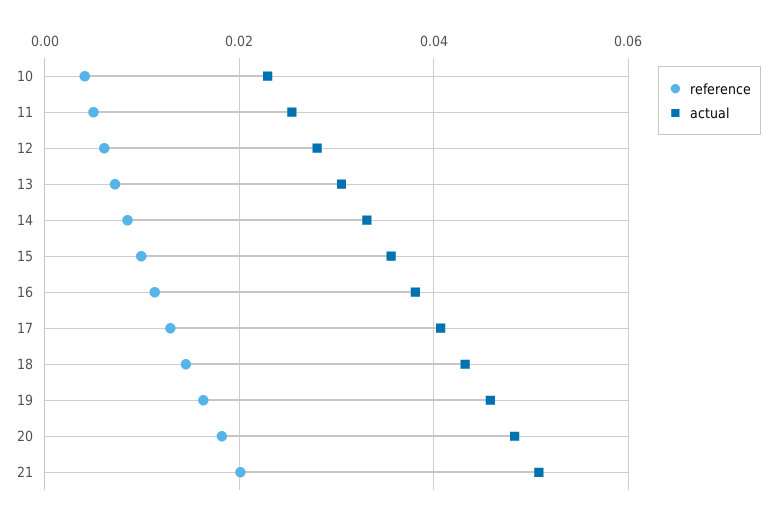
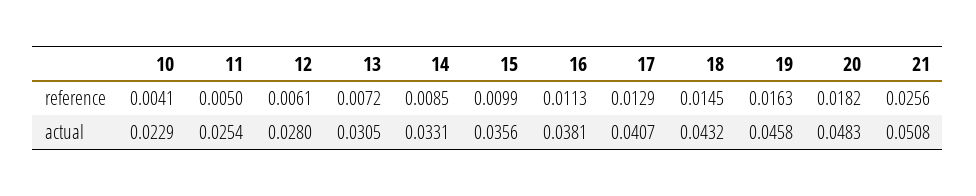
  {
    "reference": {
      "10": 0.0041,
      "11": 0.005,
      "12": 0.0061,
      "13": 0.0072,
      "14": 0.0085,
      "15": 0.0099,
      "16": 0.0113,
      "17": 0.0129,
      "18": 0.0145,
      "19": 0.0163,
      "20": 0.0182,
-     "21": 0.02
+     "21": 0.0256
    },
    "actual": {
      "10": 0.0229,
      "11": 0.0254,
      "12": 0.028,
      "13": 0.0305,
      "14": 0.0331,
      "15": 0.0356,
      "16": 0.0381,
      "17": 0.0407,
      "18": 0.0432,
      "19": 0.0458,
      "20": 0.0483,
      "21": 0.0508
    }
  }

